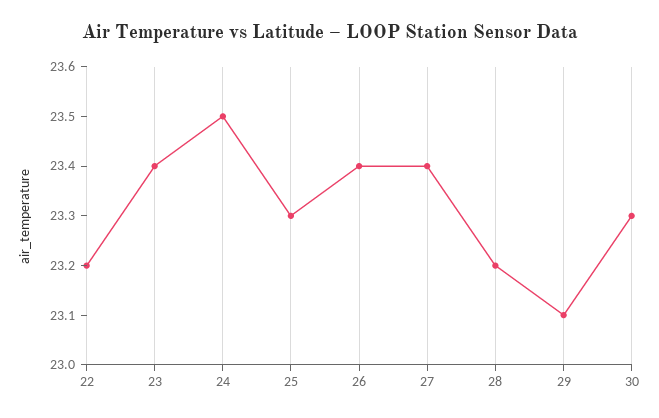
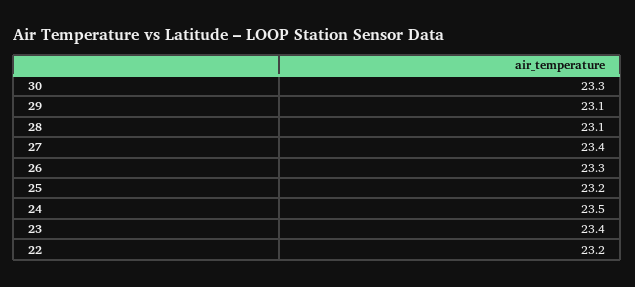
  {
    "22": 23.2,
    "23": 23.4,
    "24": 23.5,
-   "25": 23.3,
+   "25": 23.2,
-   "26": 23.4,
+   "26": 23.3,
    "27": 23.4,
-   "28": 23.2,
+   "28": 23.1,
    "29": 23.1,
    "30": 23.3
  }

